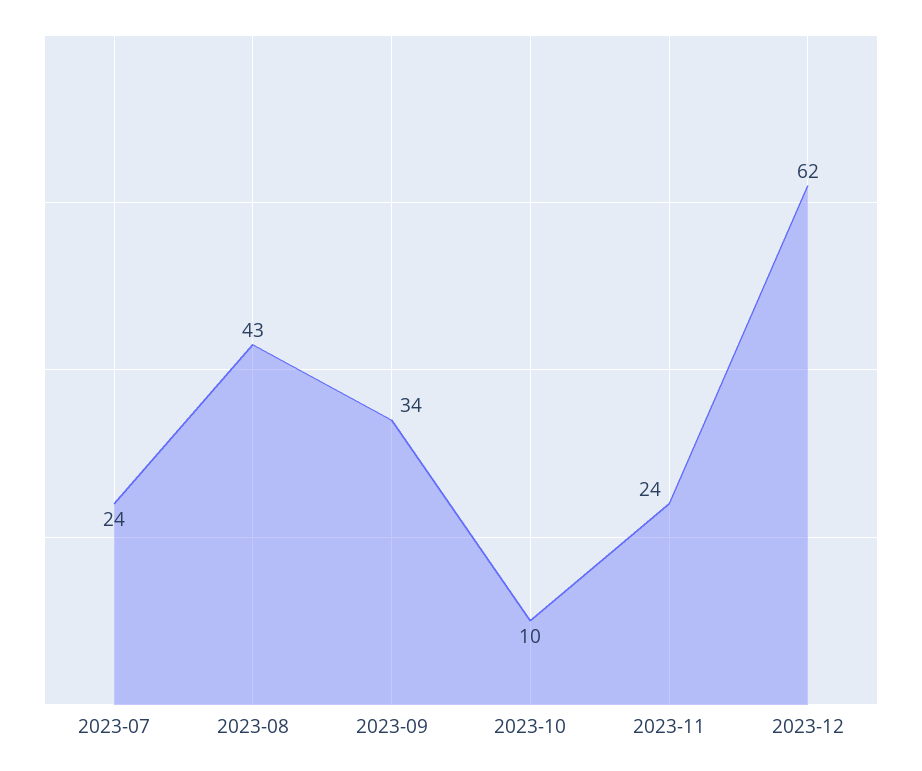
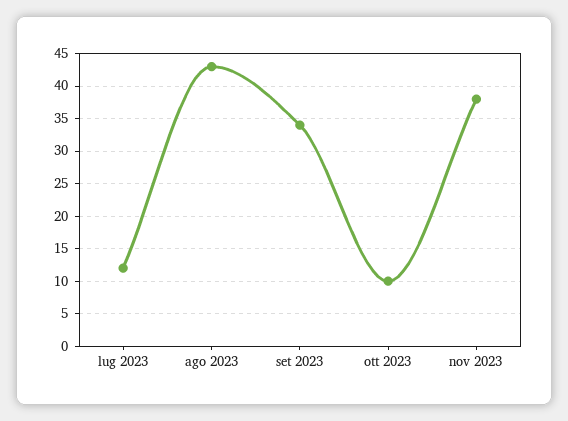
  {
-   "2023-07": 24,
+   "2023-07": 12,
    "2023-08": 43,
    "2023-09": 34,
    "2023-10": 10,
-   "2023-11": 24,
+   "2023-11": 38
-   "2023-12": 62
  }

